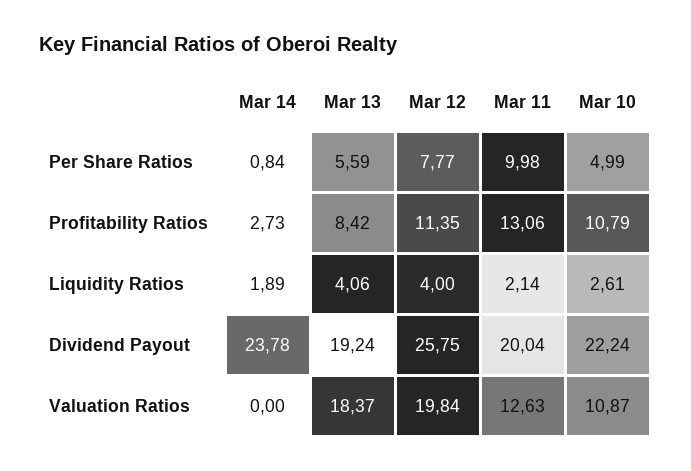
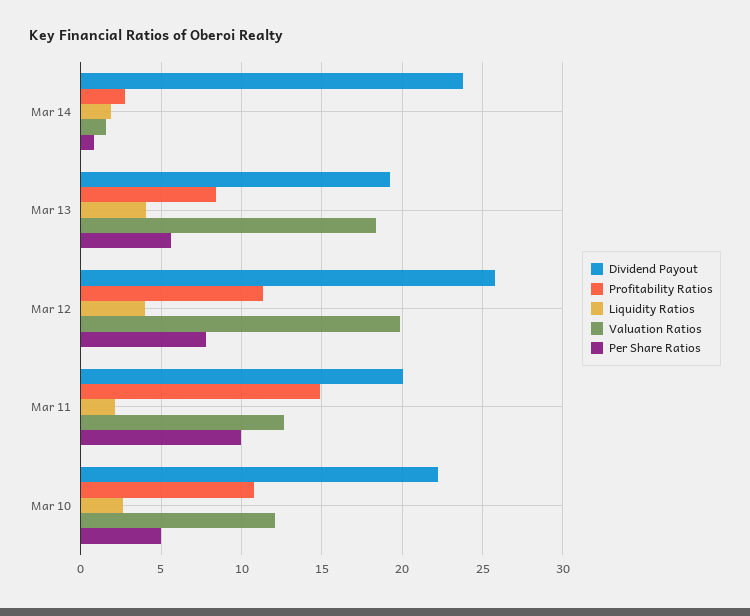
  {
    "Per Share Ratios": {
      "Mar 14": 0.84,
      "Mar 13": 5.59,
      "Mar 12": 7.77,
      "Mar 11": 9.98,
      "Mar 10": 4.99
    },
    "Profitability Ratios": {
      "Mar 14": 2.73,
      "Mar 13": 8.42,
      "Mar 12": 11.35,
-     "Mar 11": 13.06,
+     "Mar 11": 15,
      "Mar 10": 10.79
    },
    "Liquidity Ratios": {
      "Mar 14": 1.89,
      "Mar 13": 4.06,
      "Mar 12": 4,
      "Mar 11": 2.14,
      "Mar 10": 2.61
    },
    "Dividend Payout": {
      "Mar 14": 23.78,
      "Mar 13": 19.24,
      "Mar 12": 25.75,
      "Mar 11": 20.04,
      "Mar 10": 22.24
    },
    "Valuation Ratios": {
-     "Mar 14": 0,
+     "Mar 14": 1.5,
      "Mar 13": 18.37,
      "Mar 12": 19.84,
      "Mar 11": 12.63,
-     "Mar 10": 10.87
+     "Mar 10": 12
    }
  }

